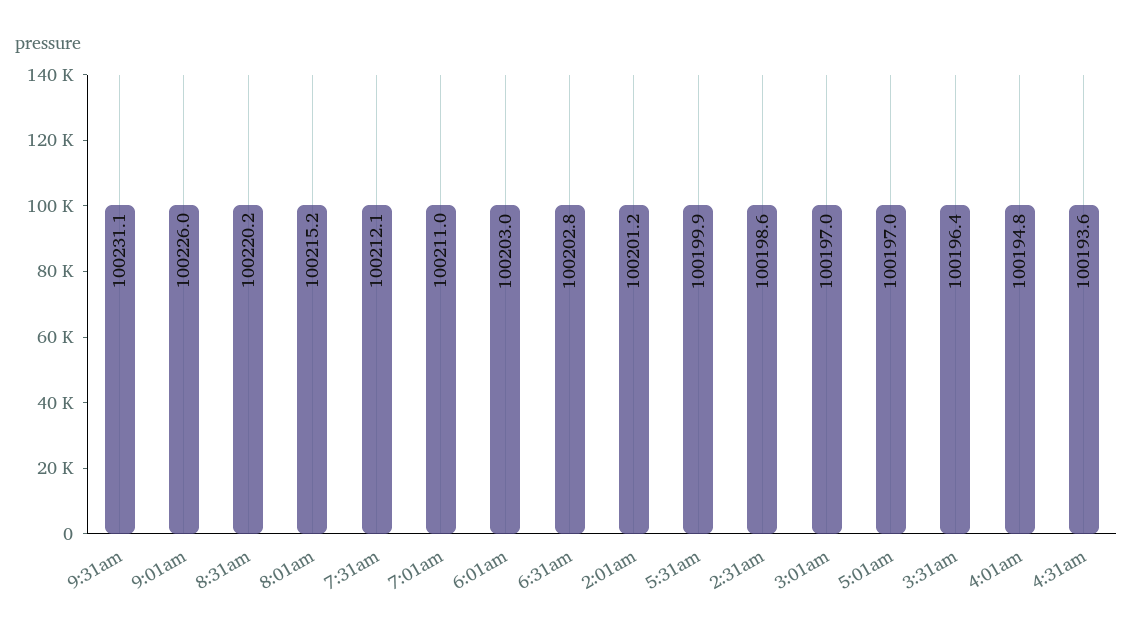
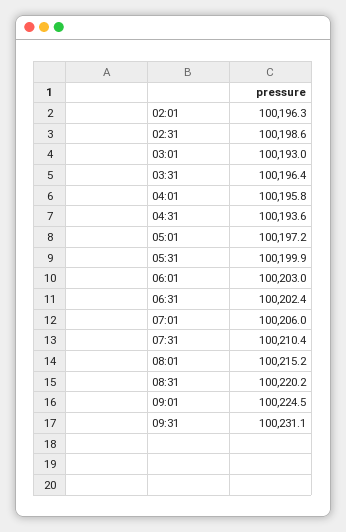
  {
    "9:31am": 100231.1,
-   "9:01am": 100226,
+   "9:01am": 100224.5,
    "8:31am": 100220.2,
    "8:01am": 100215.2,
-   "7:31am": 100212.1,
+   "7:31am": 100210.4,
-   "7:01am": 100211,
+   "7:01am": 100206,
    "6:01am": 100203,
-   "6:31am": 100202.8,
+   "6:31am": 100202.4,
-   "2:01am": 100201.2,
+   "2:01am": 100196.3,
    "5:31am": 100199.9,
    "2:31am": 100198.6,
-   "3:01am": 100197,
+   "3:01am": 100193,
-   "5:01am": 100197,
+   "5:01am": 100197.2,
    "3:31am": 100196.4,
-   "4:01am": 100194.8,
+   "4:01am": 100195.8,
    "4:31am": 100193.6
  }

